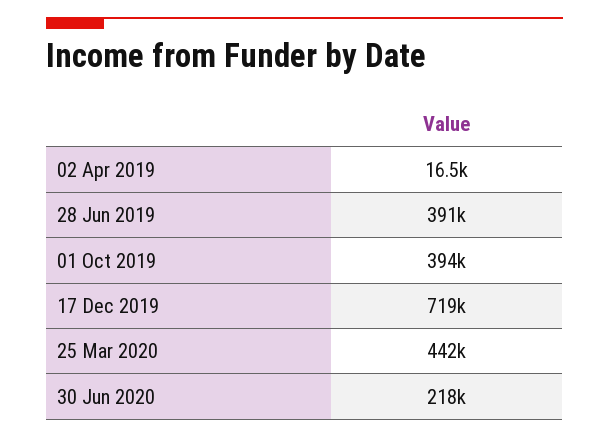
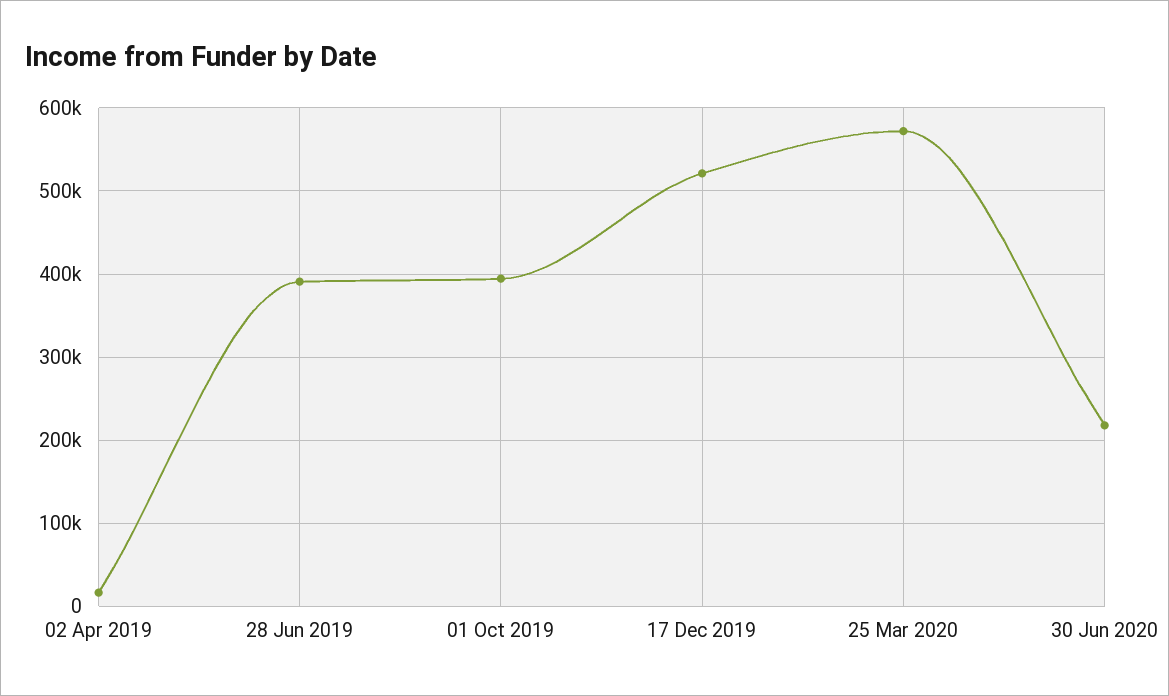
  {
    "02 Apr 2019": 16500,
    "28 Jun 2019": 391000,
    "01 Oct 2019": 394000,
-   "17 Dec 2019": 719000,
+   "17 Dec 2019": 520000,
-   "25 Mar 2020": 442000,
+   "25 Mar 2020": 570000,
    "30 Jun 2020": 218000
  }

